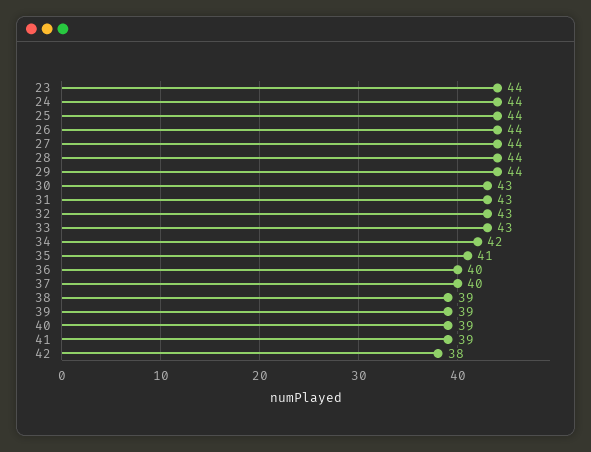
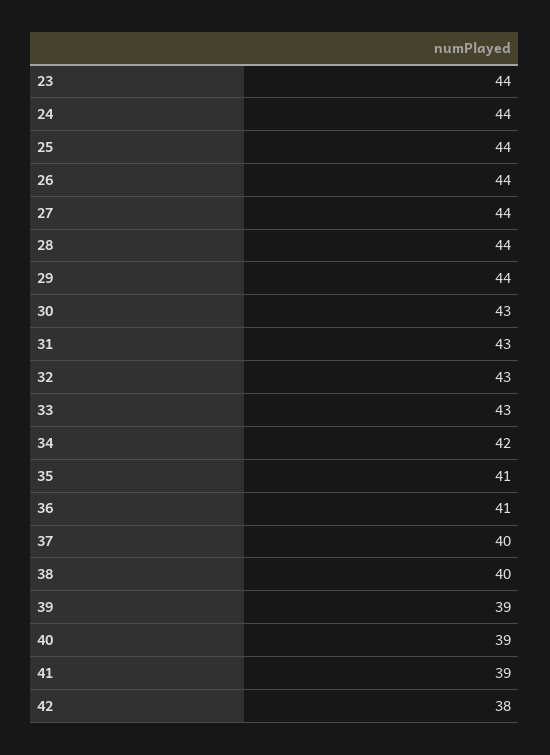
  {
    "23": 44,
    "24": 44,
    "25": 44,
    "26": 44,
    "27": 44,
    "28": 44,
    "29": 44,
    "30": 43,
    "31": 43,
    "32": 43,
    "33": 43,
    "34": 42,
    "35": 41,
-   "36": 40,
+   "36": 41,
    "37": 40,
-   "38": 39,
+   "38": 40,
    "39": 39,
    "40": 39,
    "41": 39,
    "42": 38
  }

